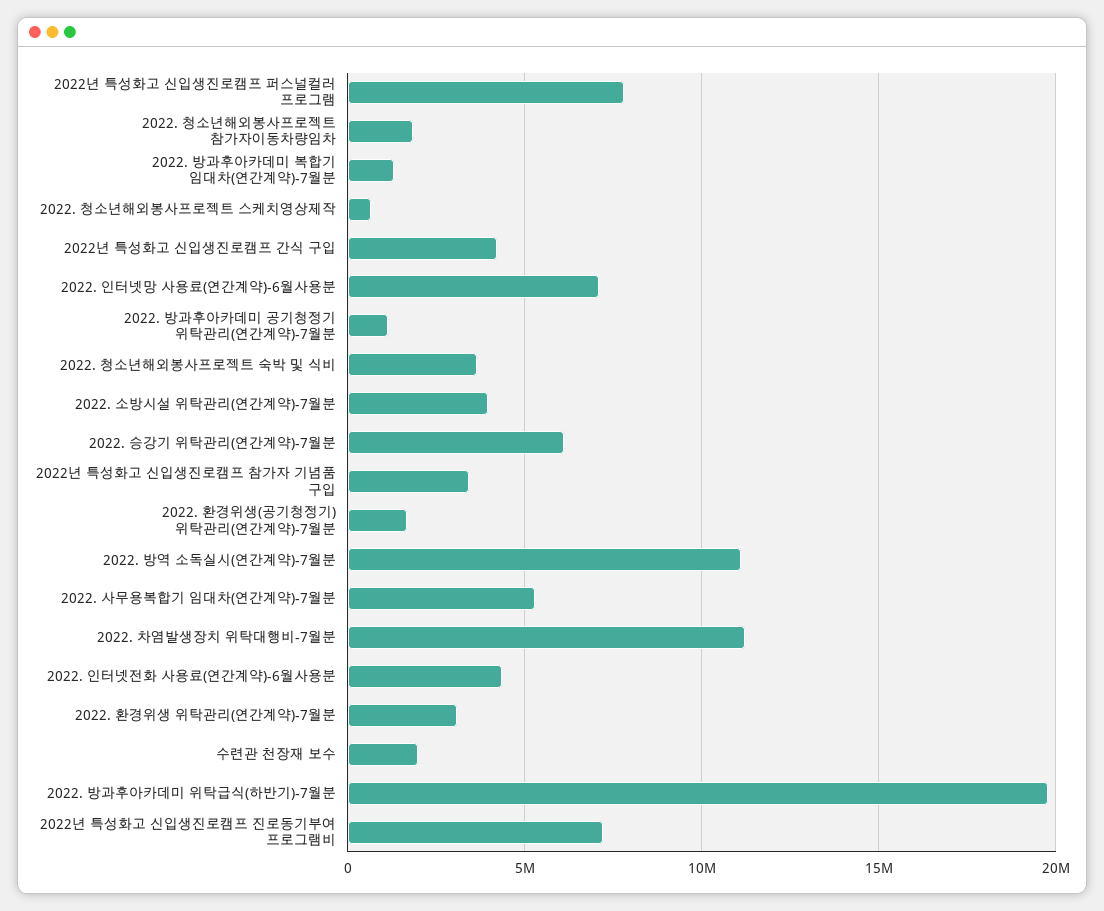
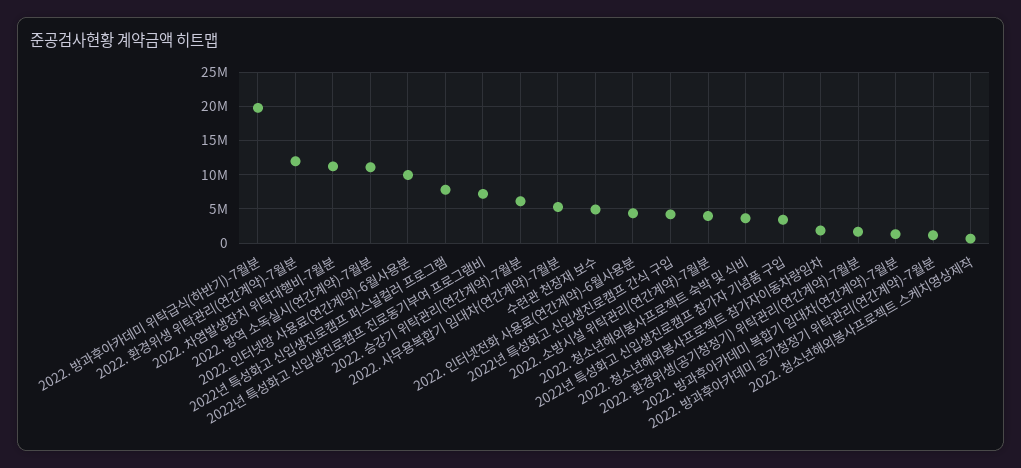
  {
    "2022년 특성화고 신입생진로캠프 퍼스널컬러 프로그램": 8000000,
    "2022. 청소년해외봉사프로젝트 참가자이동차량임차": 2000000,
    "2022. 방과후아카데미 복합기 임대차(연간계약)-7월분": 1500000,
    "2022. 청소년해외봉사프로젝트 스케치영상제작": 500000,
    "2022년 특성화고 신입생진로캠프 간식 구입": 4000000,
-   "2022. 인터넷망 사용료(연간계약)-6월사용분": 7000000,
+   "2022. 인터넷망 사용료(연간계약)-6월사용분": 10000000,
    "2022. 방과후아카데미 공기청정기 위탁관리(연간계약)-7월분": 1000000,
    "2022. 청소년해외봉사프로젝트 숙박 및 식비": 3500000,
    "2022. 소방시설 위탁관리(연간계약)-7월분": 4000000,
    "2022. 승강기 위탁관리(연간계약)-7월분": 6000000,
    "2022년 특성화고 신입생진로캠프 참가자 기념품 구입": 3500000,
    "2022. 환경위생(공기청정기) 위탁관리(연간계약)-7월분": 1500000,
    "2022. 방역 소독실시(연간계약)-7월분": 11000000,
    "2022. 사무용복합기 임대차(연간계약)-7월분": 5500000,
    "2022. 차염발생장치 위탁대행비-7월분": 11000000,
    "2022. 인터넷전화 사용료(연간계약)-6월사용분": 4500000,
-   "2022. 환경위생 위탁관리(연간계약)-7월분": 3000000,
+   "2022. 환경위생 위탁관리(연간계약)-7월분": 12000000,
-   "수련관 천장재 보수": 2000000,
+   "수련관 천장재 보수": 5000000,
    "2022. 방과후아카데미 위탁급식(하반기)-7월분": 20000000,
    "2022년 특성화고 신입생진로캠프 진로동기부여 프로그램비": 7000000
  }

